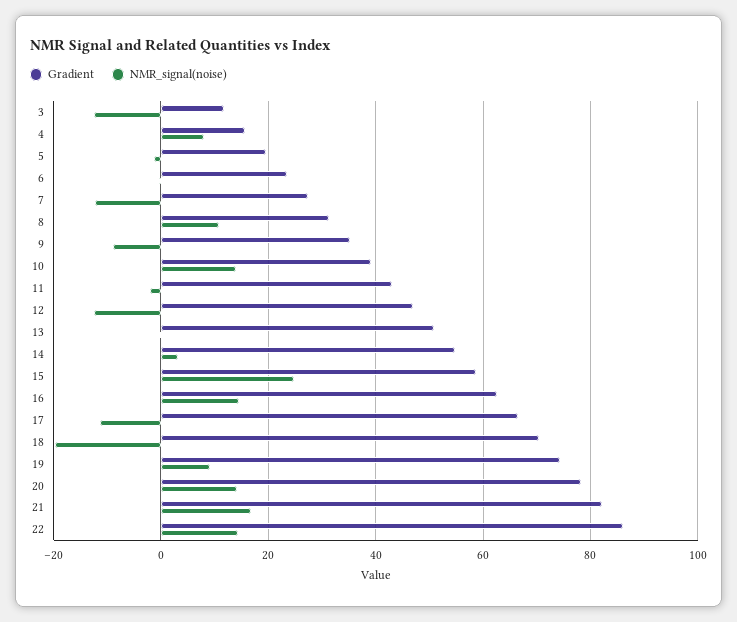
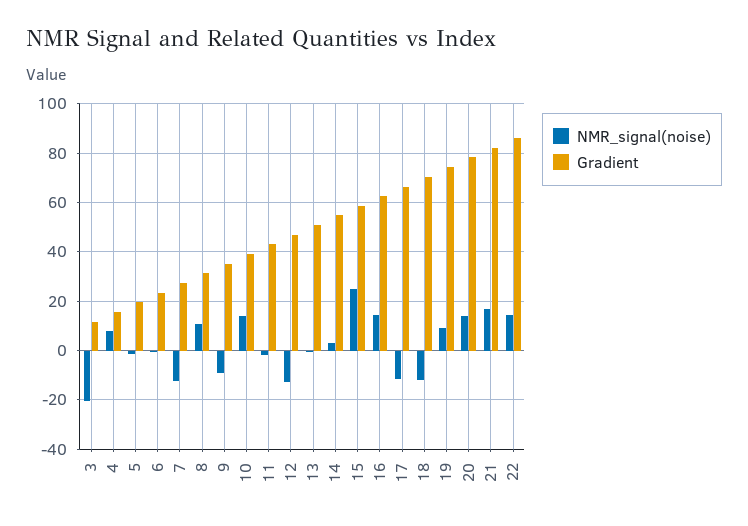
  {
    "Gradient": {
      "3": 12,
      "4": 16,
      "5": 20,
      "6": 24,
      "7": 28,
      "8": 32,
      "9": 36,
      "10": 40,
      "11": 44,
      "12": 48,
      "13": 50,
      "14": 54,
      "15": 58,
      "16": 62,
      "17": 66,
      "18": 70,
      "19": 74,
      "20": 78,
      "21": 82,
      "22": 86
    },
    "NMR_signal(noise)": {
-     "3": -12,
+     "3": -20,
      "4": 8,
      "5": -2,
      "6": 0,
      "7": -12,
      "8": 10,
      "9": -8,
      "10": 14,
      "11": -2,
      "12": -12,
      "13": 0,
      "14": 4,
      "15": 24,
      "16": 14,
      "17": -12,
-     "18": -20,
+     "18": -12.5,
      "19": 10,
      "20": 14,
      "21": 16,
      "22": 14
    }
  }

